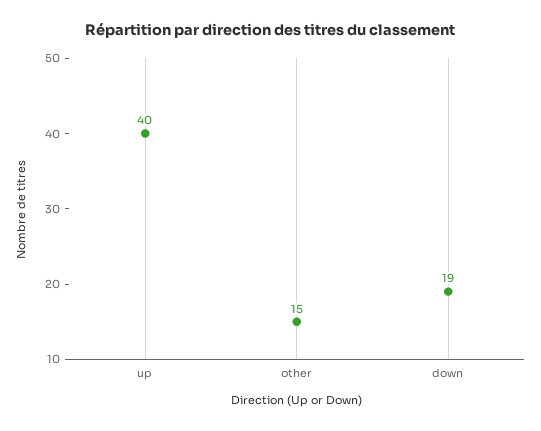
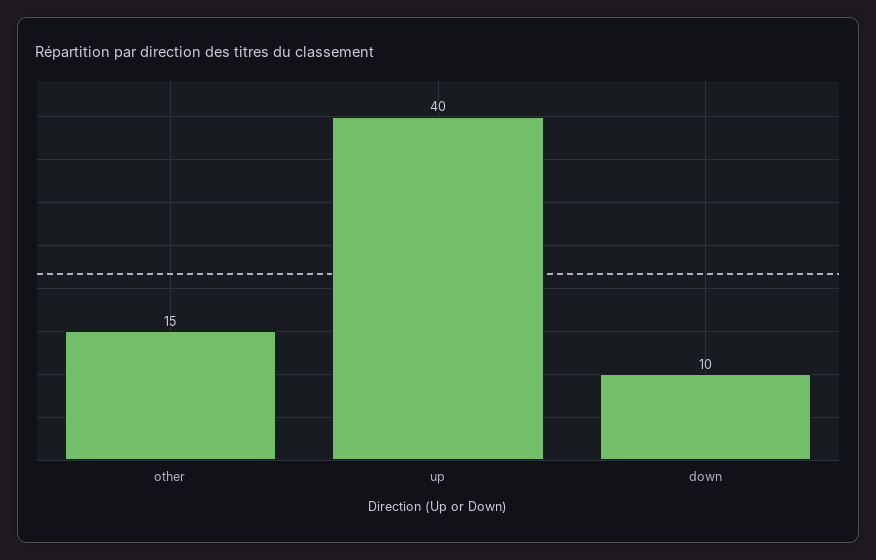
  {
    "up": 40,
    "other": 15,
-   "down": 19
+   "down": 10
  }

